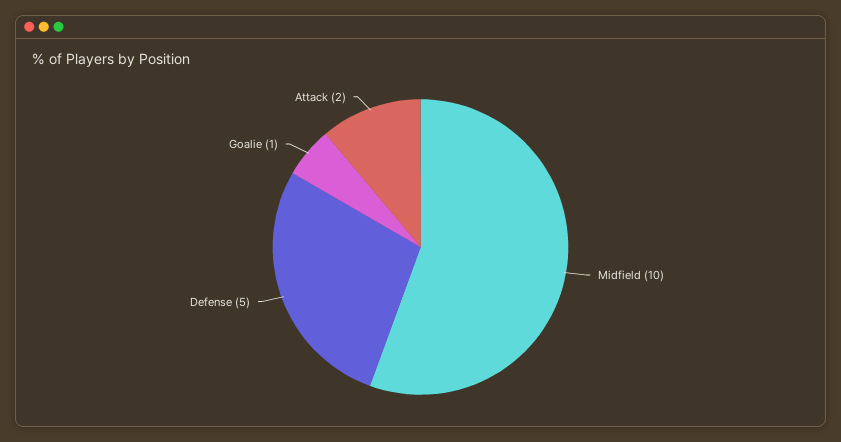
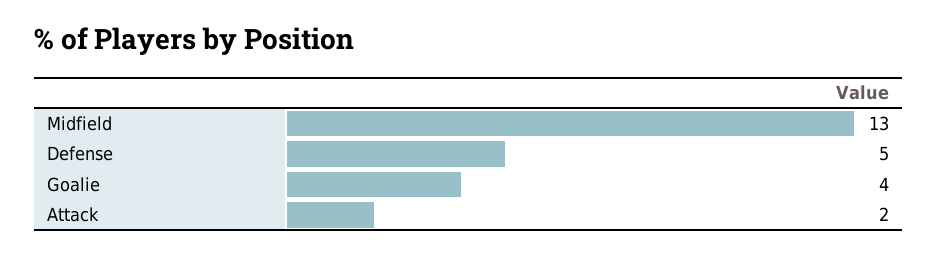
  {
-   "Midfield": 10,
+   "Midfield": 13,
    "Defense": 5,
-   "Goalie": 1,
+   "Goalie": 4,
    "Attack": 2
  }

